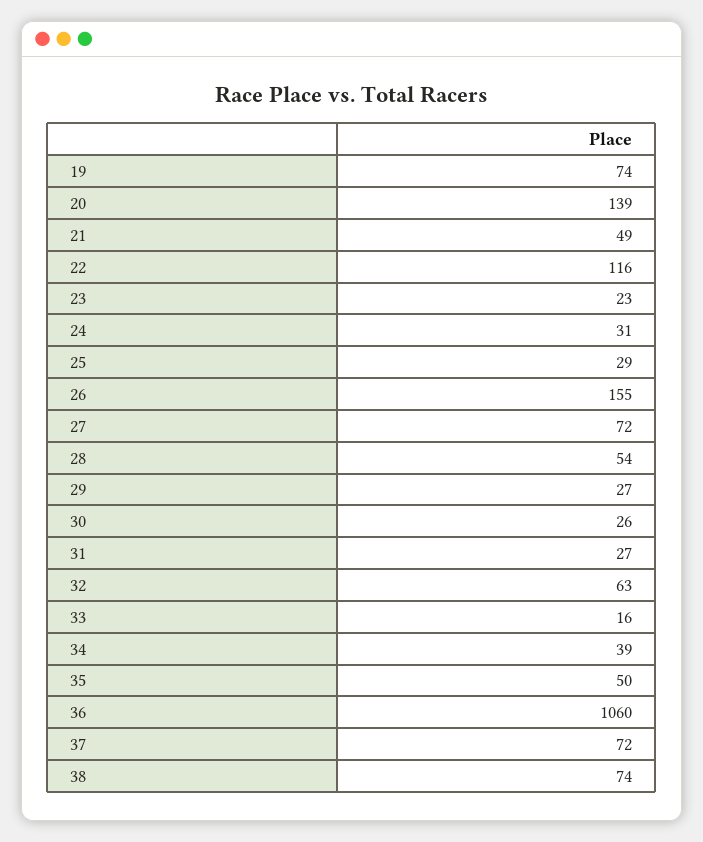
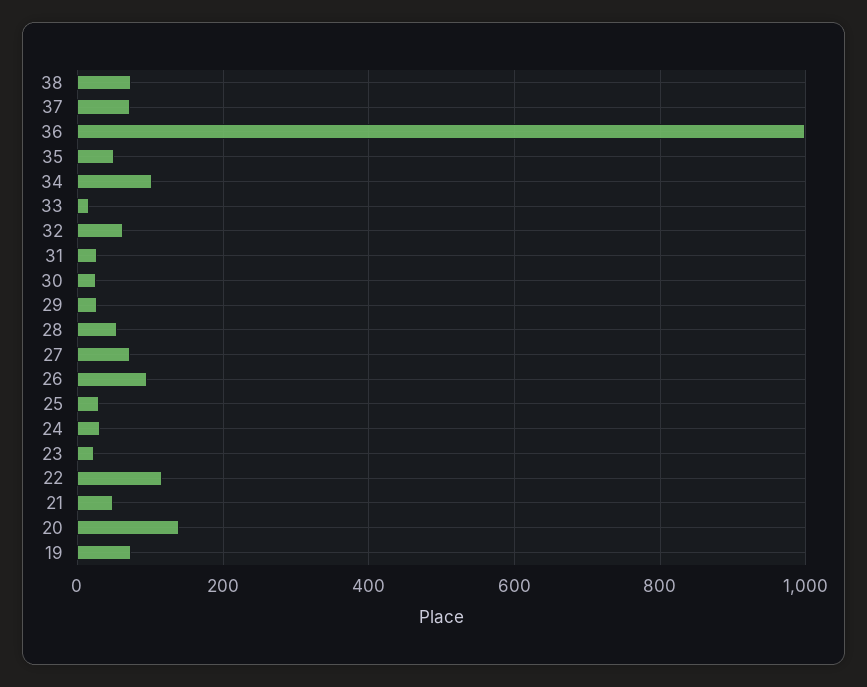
  {
    "19": 74,
    "20": 139,
    "21": 49,
    "22": 116,
    "23": 23,
    "24": 31,
    "25": 29,
-   "26": 155,
+   "26": 100,
    "27": 72,
    "28": 54,
    "29": 27,
    "30": 26,
    "31": 27,
    "32": 63,
    "33": 16,
-   "34": 39,
+   "34": 100,
    "35": 50,
-   "36": 1060,
+   "36": 1000,
    "37": 72,
    "38": 74
  }

